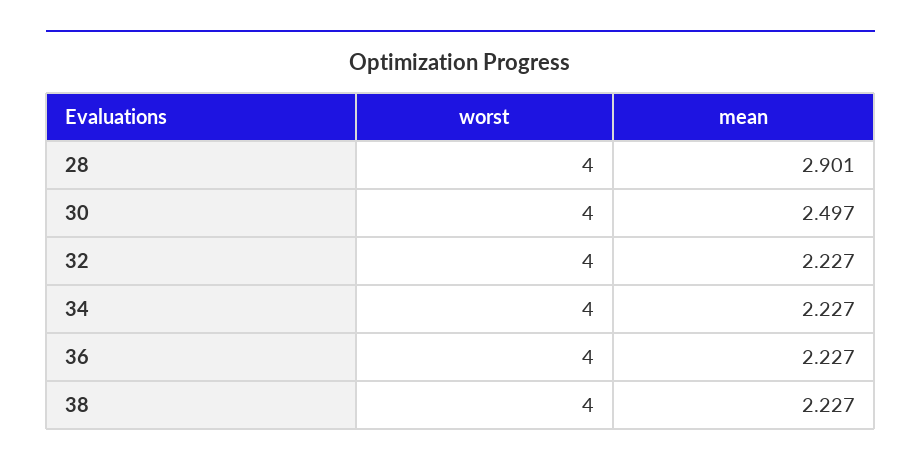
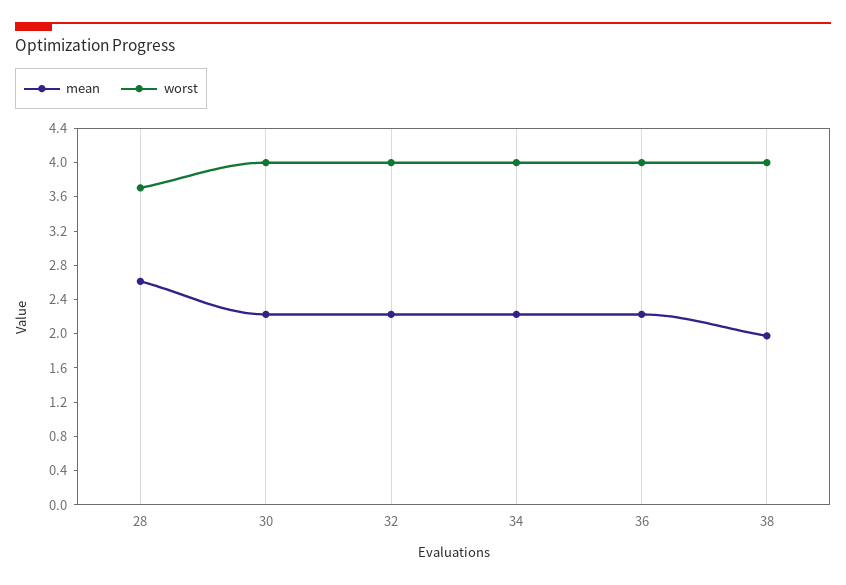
  {
    "worst": {
-     "28": 4,
+     "28": 3.7,
      "30": 4,
      "32": 4,
      "34": 4,
      "36": 4,
      "38": 4
    },
    "mean": {
-     "28": 2.901,
+     "28": 2.6,
-     "30": 2.497,
+     "30": 2.2,
      "32": 2.227,
      "34": 2.227,
      "36": 2.227,
-     "38": 2.227
+     "38": 2
    }
  }

